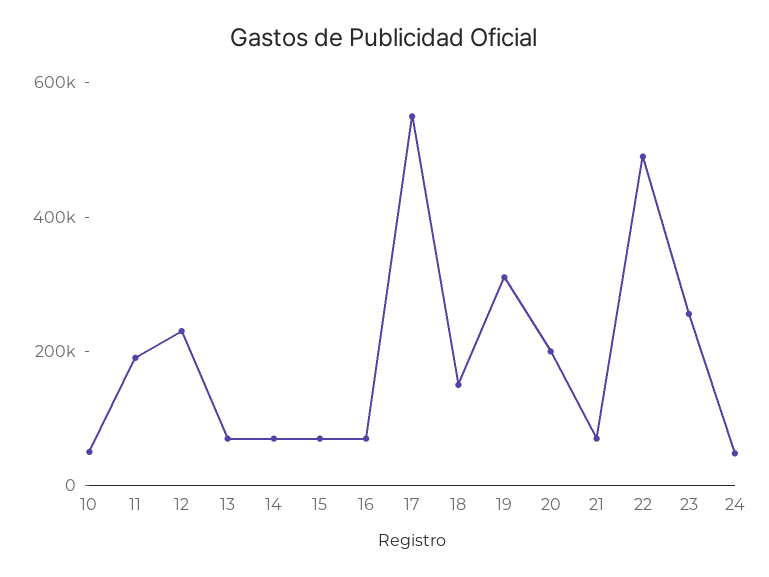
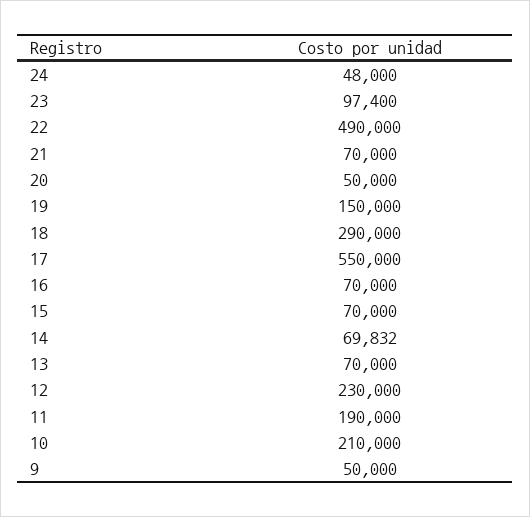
  {
-   "10": 50000,
+   "10": 210000,
    "11": 190000,
    "12": 230000,
    "13": 70000,
    "14": 69832,
    "15": 70000,
    "16": 70000,
    "17": 550000,
-   "18": 150000,
+   "18": 290000,
-   "19": 300000,
+   "19": 150000,
-   "20": 200000,
+   "20": 50000,
    "21": 70000,
    "22": 490000,
-   "23": 250000,
+   "23": 97400,
-   "24": 48000
+   "24": 48000,
+   "9": 50000
  }

